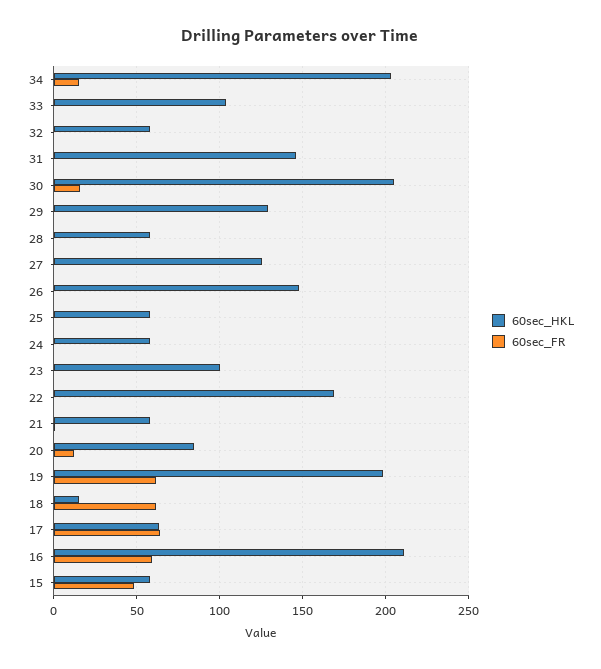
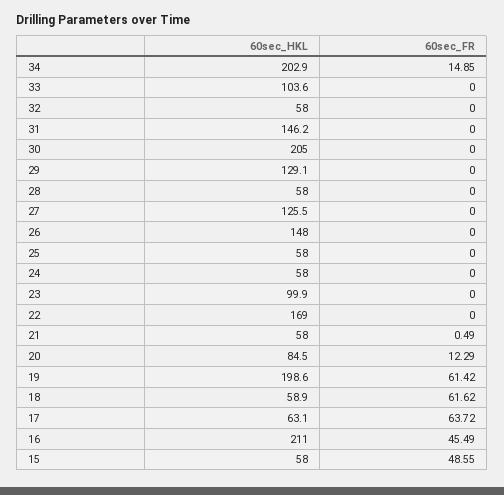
  {
    "60sec_HKL": {
      "34": 202.9,
      "33": 103.6,
      "32": 58,
      "31": 146.2,
      "30": 205,
      "29": 129.1,
      "28": 58,
      "27": 125.5,
      "26": 148,
      "25": 58,
      "24": 58,
      "23": 99.9,
      "22": 169,
      "21": 58,
      "20": 84.5,
      "19": 198.6,
-     "18": 15,
+     "18": 58.9,
      "17": 63.1,
      "16": 211,
      "15": 58
    },
    "60sec_FR": {
      "34": 14.85,
      "33": 0,
      "32": 0,
      "31": 0,
-     "30": 15,
+     "30": 0,
      "29": 0,
      "28": 0,
      "27": 0,
      "26": 0,
      "25": 0,
      "24": 0,
      "23": 0,
      "22": 0,
      "21": 0.49,
      "20": 12.29,
      "19": 61.42,
      "18": 61.62,
      "17": 63.72,
-     "16": 60,
+     "16": 45.49,
      "15": 48.55
    }
  }

